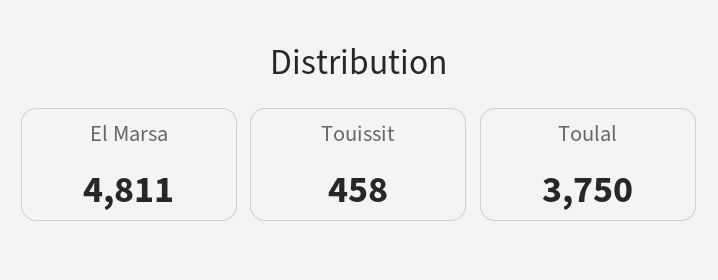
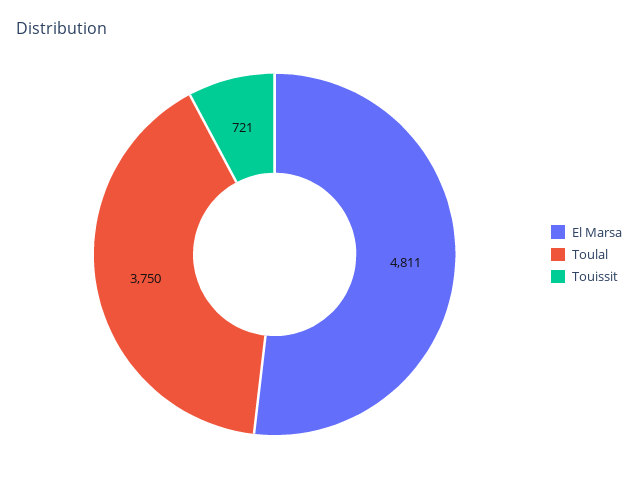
  {
    "El Marsa": 4811,
-   "Touissit": 458,
+   "Touissit": 721,
    "Toulal": 3750
  }

